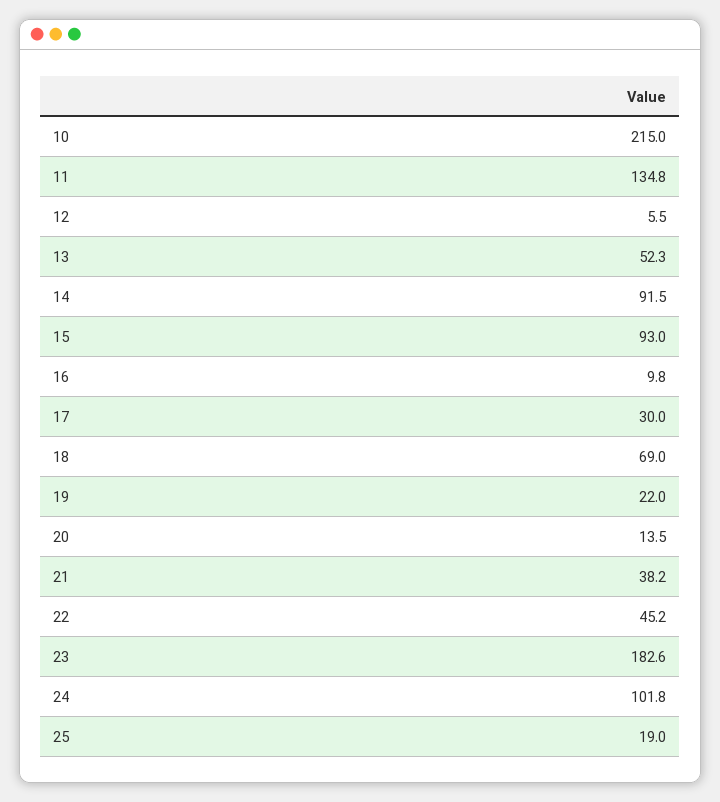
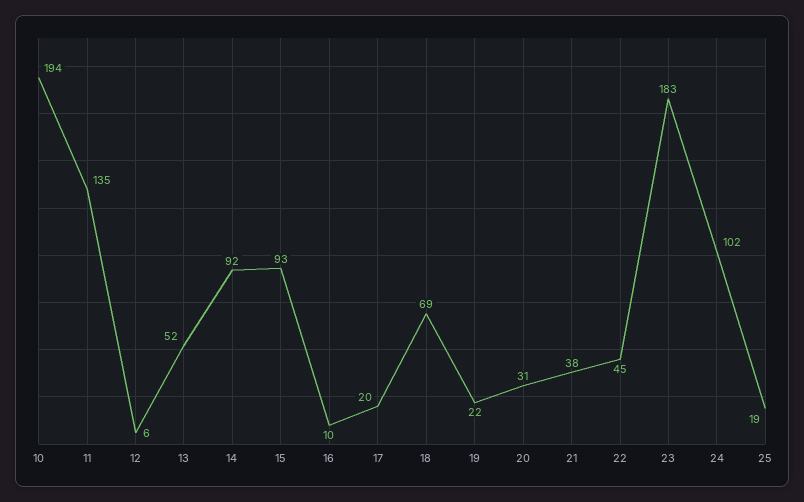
  {
-   "10": 215,
+   "10": 194,
    "11": 134.8,
    "12": 5.5,
    "13": 52.3,
    "14": 91.5,
    "15": 93,
    "16": 9.8,
-   "17": 30,
+   "17": 20,
    "18": 69,
    "19": 22,
-   "20": 13.5,
+   "20": 31,
    "21": 38.2,
    "22": 45.2,
    "23": 182.6,
    "24": 101.8,
    "25": 19
  }

